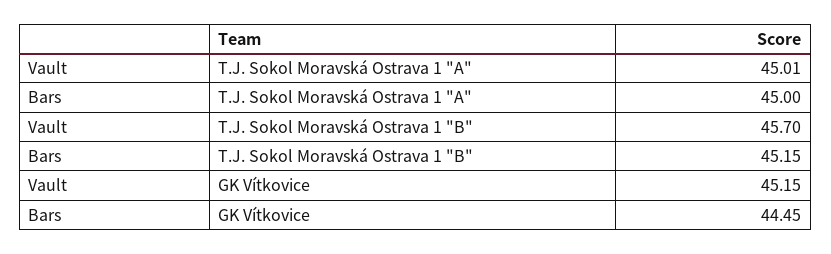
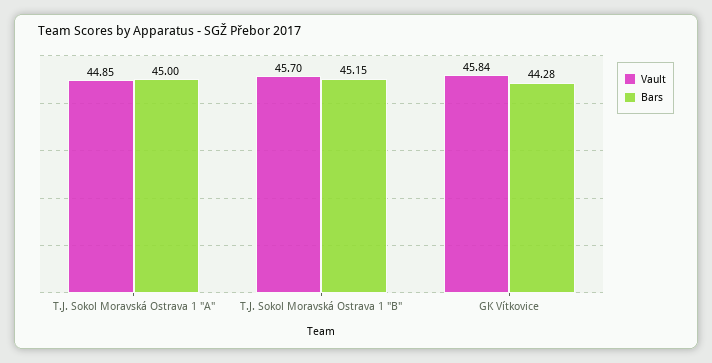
  {
    "Vault": {
-     "T.J. Sokol Moravská Ostrava 1 \"A\"": 45.01,
+     "T.J. Sokol Moravská Ostrava 1 \"A\"": 44.85,
      "T.J. Sokol Moravská Ostrava 1 \"B\"": 45.7,
-     "GK Vítkovice": 45.15
+     "GK Vítkovice": 45.84
    },
    "Bars": {
      "T.J. Sokol Moravská Ostrava 1 \"A\"": 45,
      "T.J. Sokol Moravská Ostrava 1 \"B\"": 45.15,
-     "GK Vítkovice": 44.45
+     "GK Vítkovice": 44.28
    }
  }

